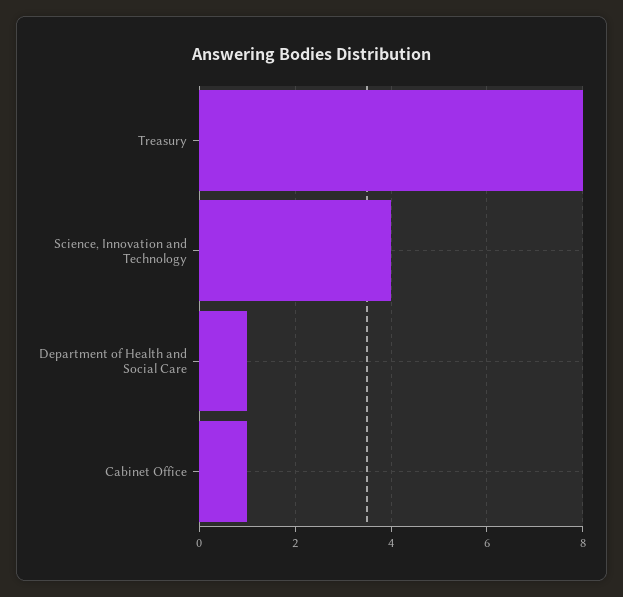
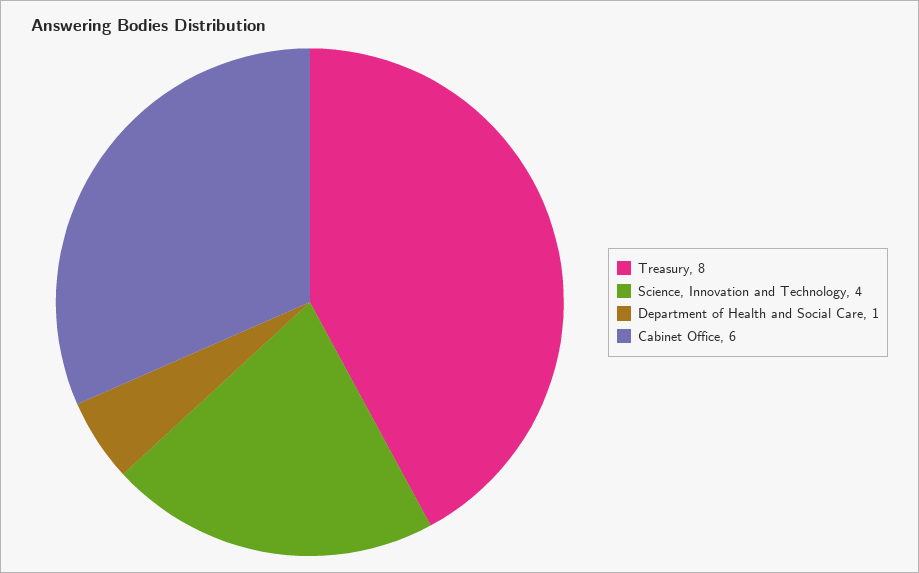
  {
    "Treasury": 8,
    "Science, Innovation and Technology": 4,
    "Department of Health and Social Care": 1,
-   "Cabinet Office": 1
+   "Cabinet Office": 6
  }

